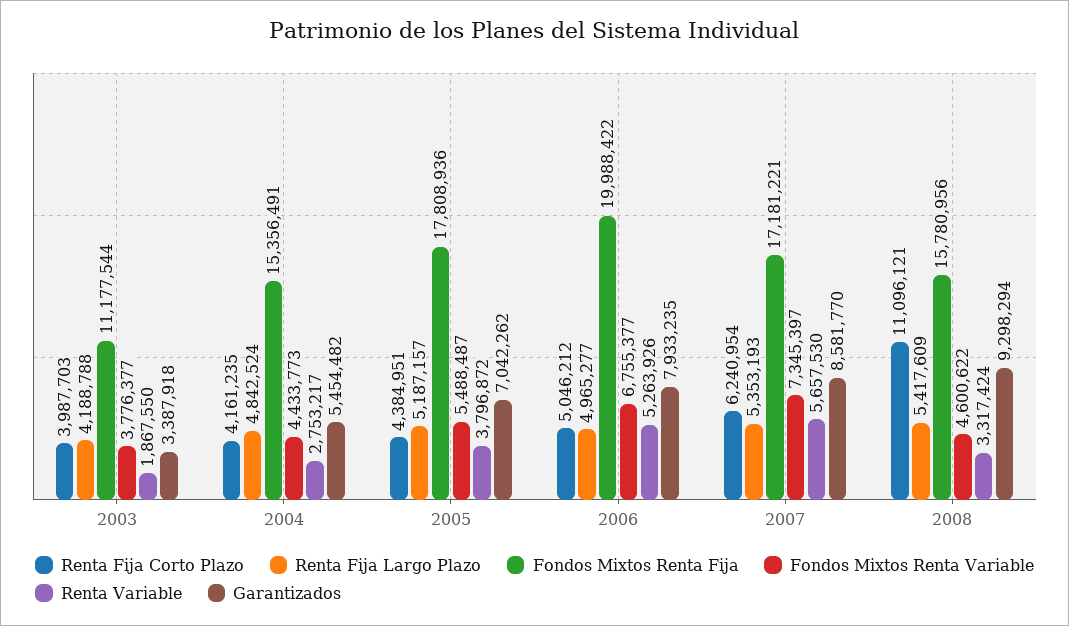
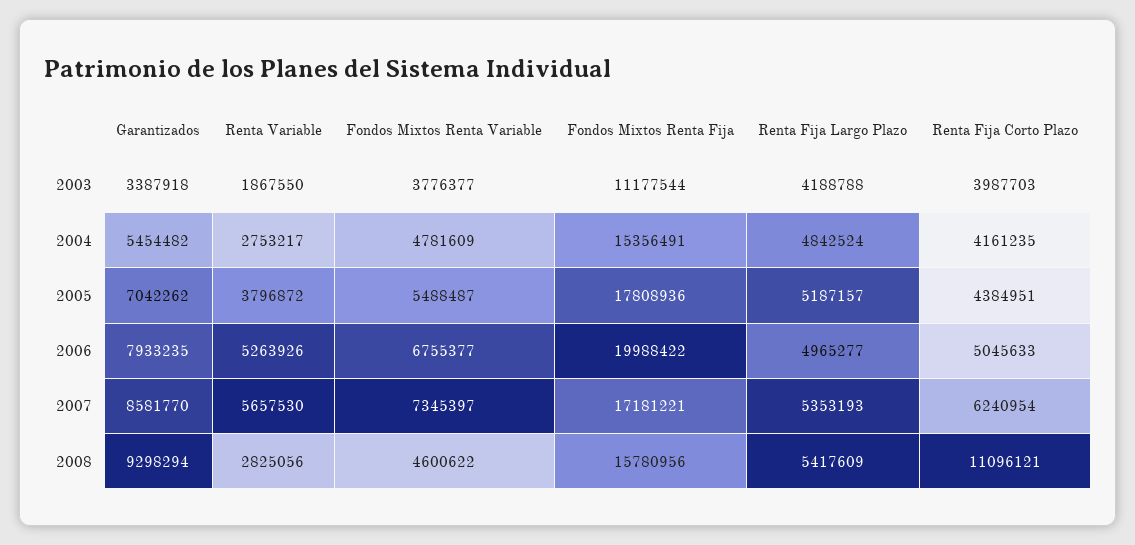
  {
    "Renta Fija Corto Plazo": {
      "2003": 3987703,
      "2004": 4161235,
      "2005": 4384951,
-     "2006": 5046212,
+     "2006": 5045633,
      "2007": 6240954,
      "2008": 11096121
    },
    "Renta Fija Largo Plazo": {
      "2003": 4188788,
      "2004": 4842524,
      "2005": 5187157,
      "2006": 4965277,
      "2007": 5353193,
      "2008": 5417609
    },
    "Fondos Mixtos Renta Fija": {
      "2003": 11177544,
      "2004": 15356491,
      "2005": 17808936,
      "2006": 19988422,
      "2007": 17181221,
      "2008": 15780956
    },
    "Fondos Mixtos Renta Variable": {
      "2003": 3776377,
-     "2004": 4433773,
+     "2004": 4781609,
      "2005": 5488487,
      "2006": 6755377,
      "2007": 7345397,
      "2008": 4600622
    },
    "Renta Variable": {
      "2003": 1867550,
      "2004": 2753217,
      "2005": 3796872,
      "2006": 5263926,
      "2007": 5657530,
-     "2008": 3317424
+     "2008": 2825056
    },
    "Garantizados": {
      "2003": 3387918,
      "2004": 5454482,
      "2005": 7042262,
      "2006": 7933235,
      "2007": 8581770,
      "2008": 9298294
    }
  }

